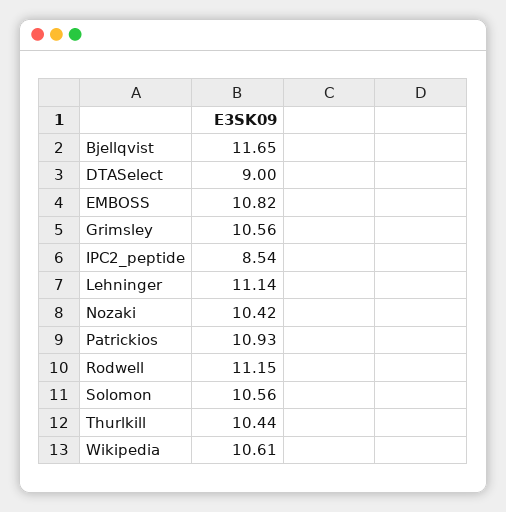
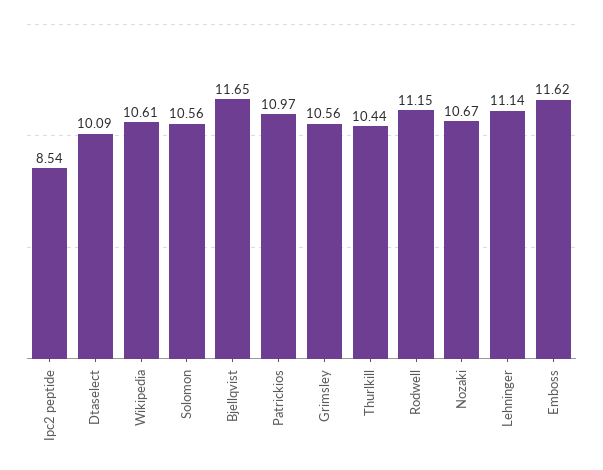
  {
    "Bjellqvist": 11.65,
-   "DTASelect": 9,
+   "DTASelect": 10.09,
-   "EMBOSS": 10.82,
+   "EMBOSS": 11.62,
    "Grimsley": 10.56,
    "IPC2_peptide": 8.54,
    "Lehninger": 11.14,
-   "Nozaki": 10.42,
+   "Nozaki": 10.67,
-   "Patrickios": 10.93,
+   "Patrickios": 10.97,
    "Rodwell": 11.15,
    "Solomon": 10.56,
    "Thurlkill": 10.44,
    "Wikipedia": 10.61
  }

